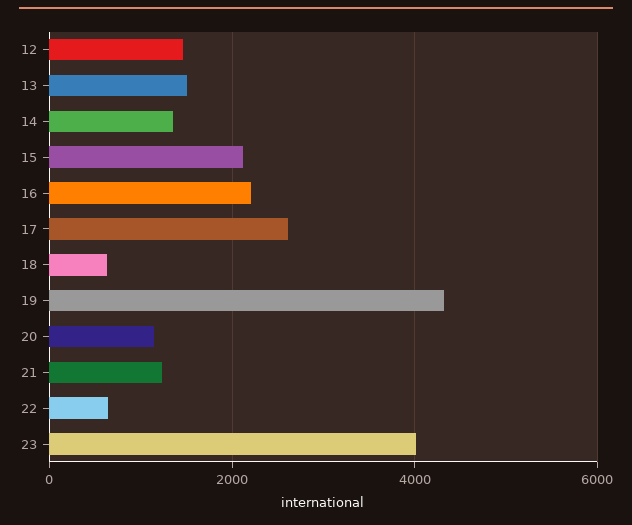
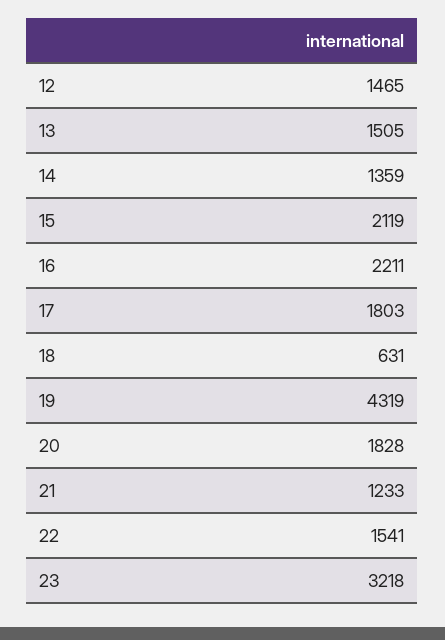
  {
    "12": 1465,
    "13": 1505,
    "14": 1359,
    "15": 2119,
    "16": 2211,
-   "17": 2600,
+   "17": 1803,
    "18": 631,
    "19": 4319,
-   "20": 1200,
+   "20": 1828,
    "21": 1233,
-   "22": 600,
+   "22": 1541,
-   "23": 4000
+   "23": 3218
  }

